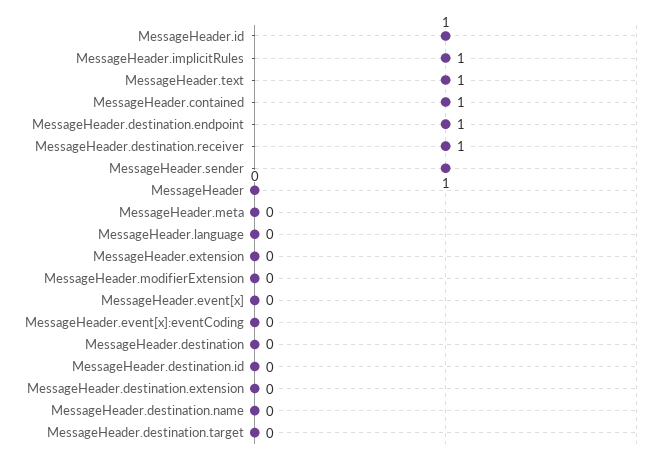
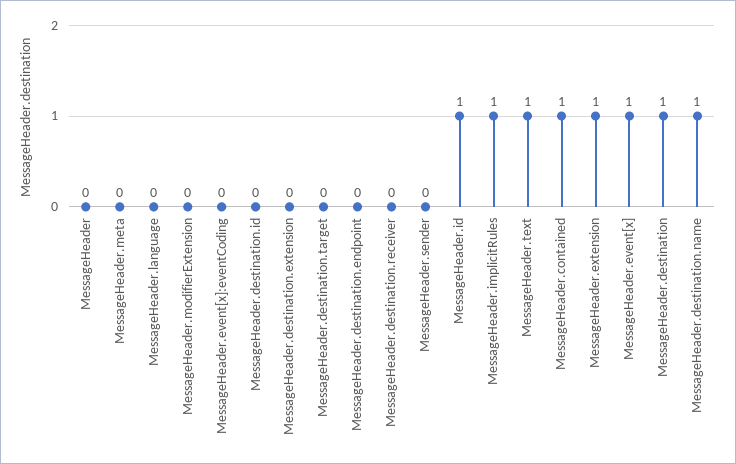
  {
    "MessageHeader.id": 1,
    "MessageHeader.implicitRules": 1,
    "MessageHeader.text": 1,
    "MessageHeader.contained": 1,
-   "MessageHeader.destination.endpoint": 1,
+   "MessageHeader.destination.endpoint": 0,
-   "MessageHeader.destination.receiver": 1,
+   "MessageHeader.destination.receiver": 0,
-   "MessageHeader.sender": 1,
+   "MessageHeader.sender": 0,
    "MessageHeader": 0,
    "MessageHeader.meta": 0,
    "MessageHeader.language": 0,
-   "MessageHeader.extension": 0,
+   "MessageHeader.extension": 1,
    "MessageHeader.modifierExtension": 0,
-   "MessageHeader.event[x]": 0,
+   "MessageHeader.event[x]": 1,
    "MessageHeader.event[x]:eventCoding": 0,
-   "MessageHeader.destination": 0,
+   "MessageHeader.destination": 1,
    "MessageHeader.destination.id": 0,
    "MessageHeader.destination.extension": 0,
-   "MessageHeader.destination.name": 0,
+   "MessageHeader.destination.name": 1,
    "MessageHeader.destination.target": 0
  }

